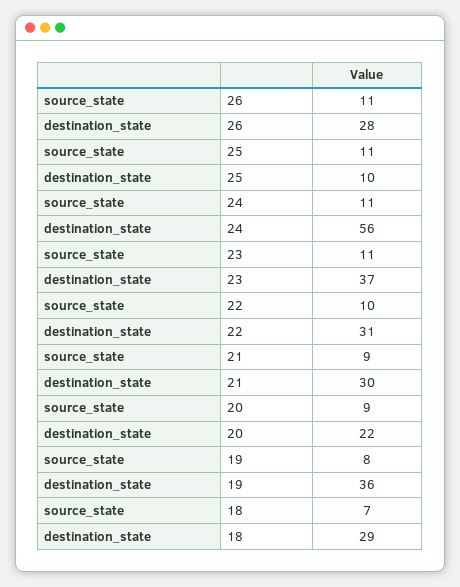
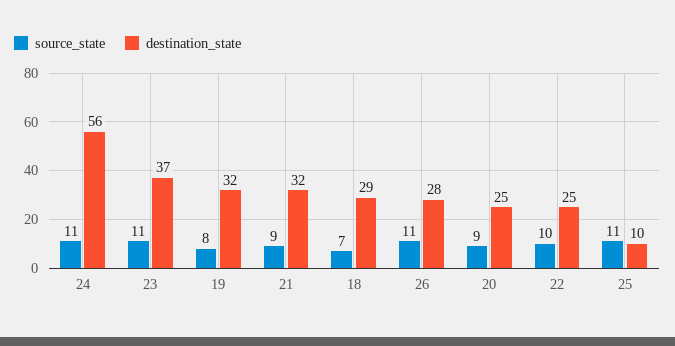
  {
    "source_state": {
      "26": 11,
      "25": 11,
      "24": 11,
      "23": 11,
      "22": 10,
      "21": 9,
      "20": 9,
      "19": 8,
      "18": 7
    },
    "destination_state": {
      "26": 28,
      "25": 10,
      "24": 56,
      "23": 37,
-     "22": 31,
+     "22": 25,
-     "21": 30,
+     "21": 32,
-     "20": 22,
+     "20": 25,
-     "19": 36,
+     "19": 32,
      "18": 29
    }
  }

